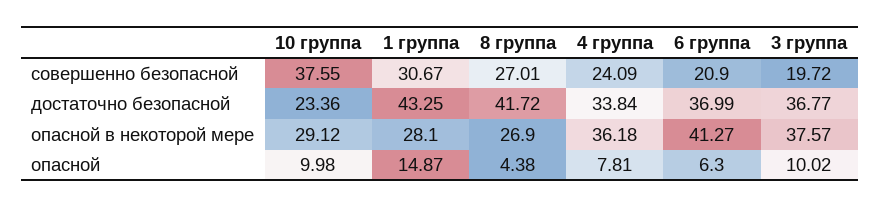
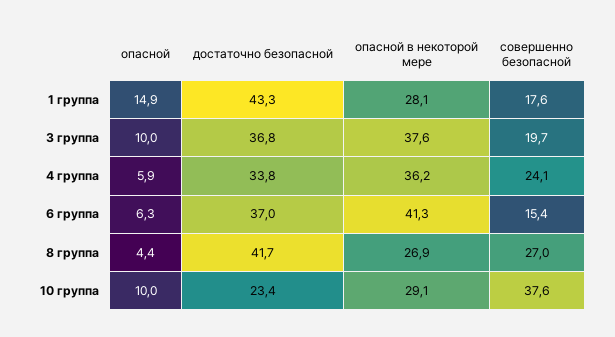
  {
    "10 группа": {
      "совершенно безопасной": 37.55,
      "достаточно безопасной": 23.36,
      "опасной в некоторой мере": 29.12,
      "опасной": 9.98
    },
    "1 группа": {
-     "совершенно безопасной": 30.67,
+     "совершенно безопасной": 17.6,
      "достаточно безопасной": 43.25,
      "опасной в некоторой мере": 28.1,
      "опасной": 14.87
    },
    "8 группа": {
      "совершенно безопасной": 27.01,
      "достаточно безопасной": 41.72,
      "опасной в некоторой мере": 26.9,
      "опасной": 4.38
    },
    "4 группа": {
      "совершенно безопасной": 24.09,
      "достаточно безопасной": 33.84,
      "опасной в некоторой мере": 36.18,
-     "опасной": 7.81
+     "опасной": 5.9
    },
    "6 группа": {
-     "совершенно безопасной": 20.9,
+     "совершенно безопасной": 15.4,
      "достаточно безопасной": 36.99,
      "опасной в некоторой мере": 41.27,
      "опасной": 6.3
    },
    "3 группа": {
      "совершенно безопасной": 19.72,
      "достаточно безопасной": 36.77,
      "опасной в некоторой мере": 37.57,
      "опасной": 10.02
    }
  }

